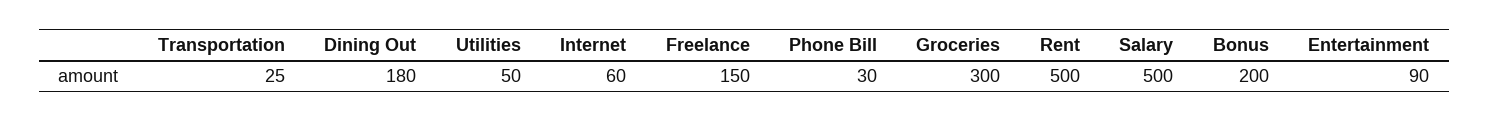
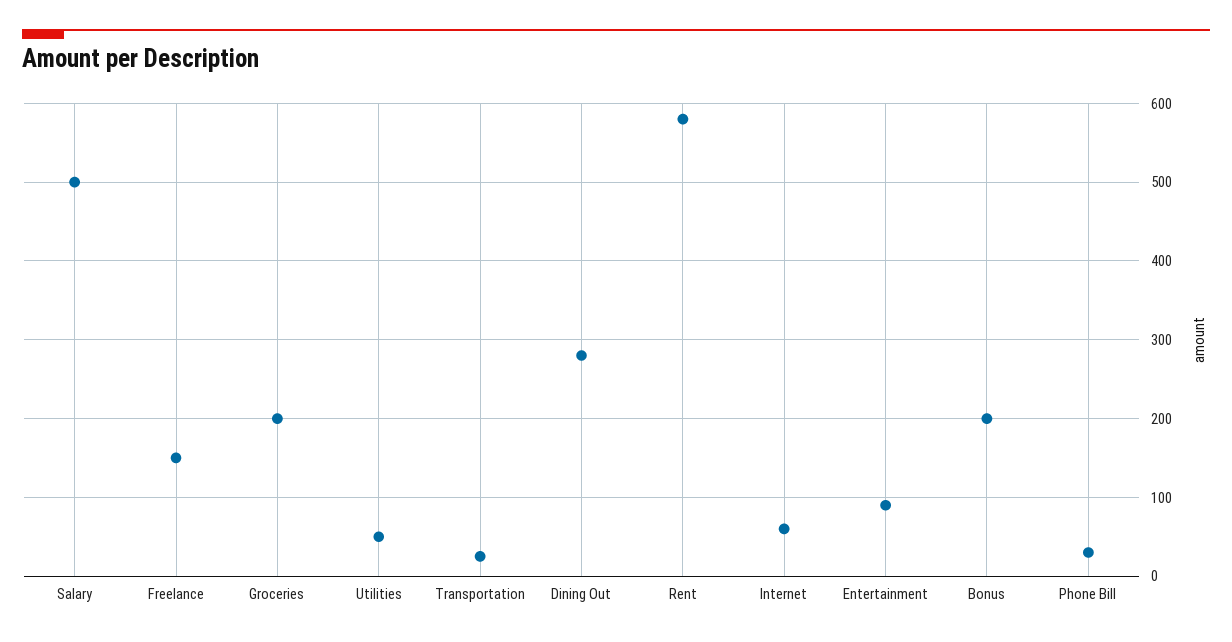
  {
    "Transportation": 25,
-   "Dining Out": 180,
+   "Dining Out": 280,
    "Utilities": 50,
    "Internet": 60,
    "Freelance": 150,
    "Phone Bill": 30,
-   "Groceries": 300,
+   "Groceries": 200,
-   "Rent": 500,
+   "Rent": 580,
    "Salary": 500,
    "Bonus": 200,
    "Entertainment": 90
  }

